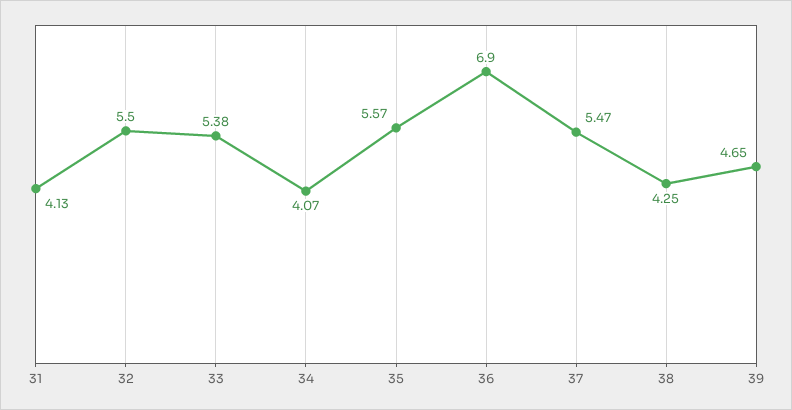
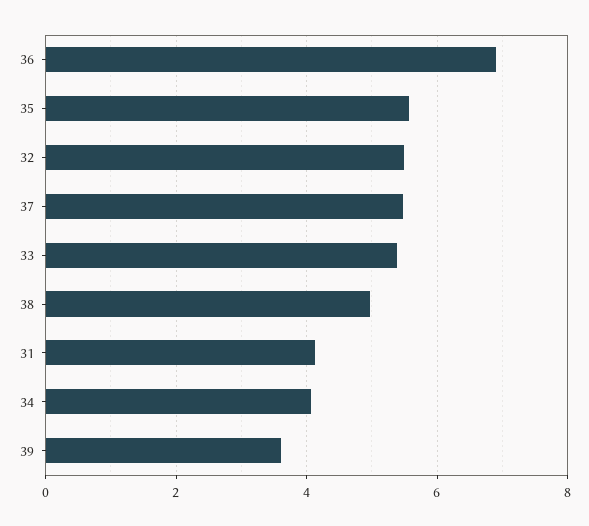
  {
    "31": 4.13,
    "32": 5.5,
    "33": 5.38,
    "34": 4.07,
    "35": 5.57,
    "36": 6.9,
    "37": 5.47,
-   "38": 4.25,
+   "38": 5,
-   "39": 4.65
+   "39": 3.6
  }

